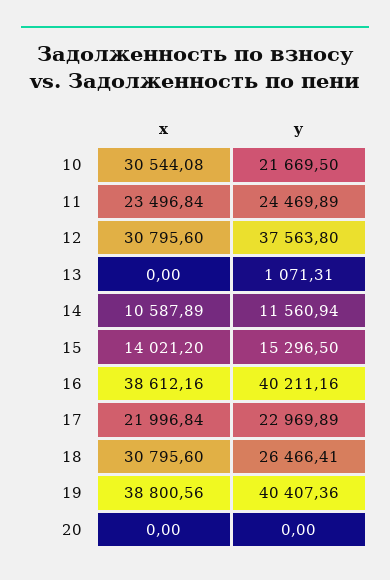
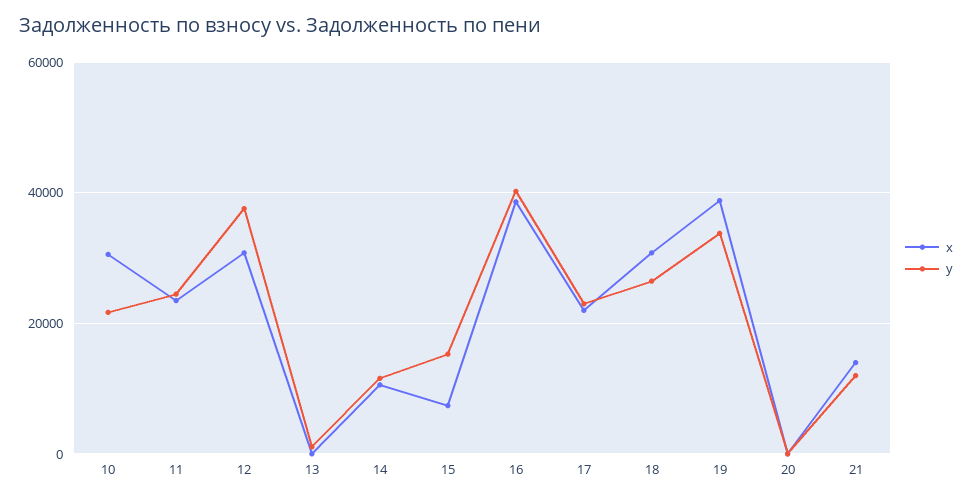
  {
    "x": {
      "10": 30544.08,
      "11": 23496.84,
      "12": 30795.6,
      "13": 0,
      "14": 10587.89,
-     "15": 14021.2,
+     "15": 8000,
      "16": 38612.16,
      "17": 21996.84,
      "18": 30795.6,
      "19": 38800.56,
-     "20": 0
+     "20": 0,
+     "21": 14000
    },
    "y": {
      "10": 21669.5,
      "11": 24469.89,
      "12": 37563.8,
      "13": 1071.31,
      "14": 11560.94,
      "15": 15296.5,
      "16": 40211.16,
      "17": 22969.89,
      "18": 26466.41,
-     "19": 40407.36,
+     "19": 34000,
-     "20": 0
+     "20": 0,
+     "21": 12000
    }
  }

